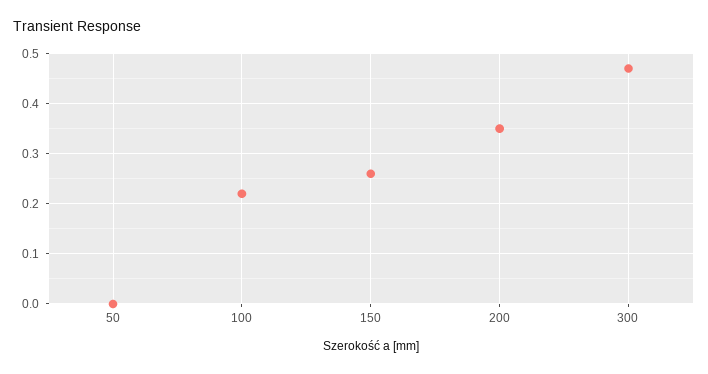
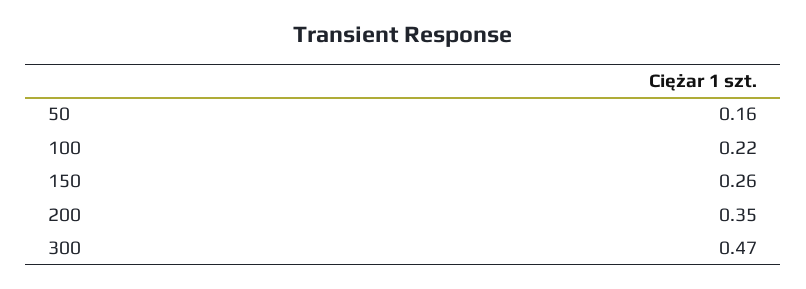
  {
-   "50": 0,
+   "50": 0.16,
    "100": 0.22,
    "150": 0.26,
    "200": 0.35,
    "300": 0.47
  }

